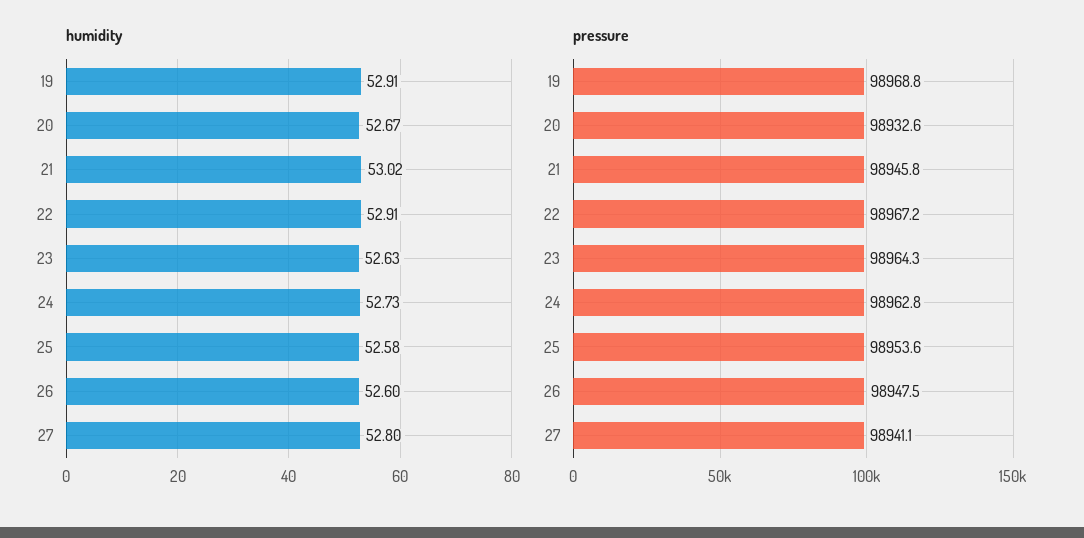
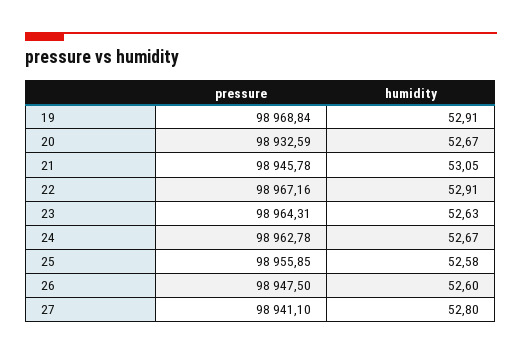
  {
    "humidity": {
      "19": 52.91,
      "20": 52.67,
-     "21": 53.02,
+     "21": 53.05,
      "22": 52.91,
      "23": 52.63,
-     "24": 52.73,
+     "24": 52.67,
      "25": 52.58,
      "26": 52.6,
      "27": 52.8
    },
    "pressure": {
      "19": 98968.84,
      "20": 98932.59,
      "21": 98945.78,
      "22": 98967.16,
      "23": 98964.31,
      "24": 98962.78,
-     "25": 98953.6,
+     "25": 98955.85,
      "26": 98947.5,
      "27": 98941.1
    }
  }

